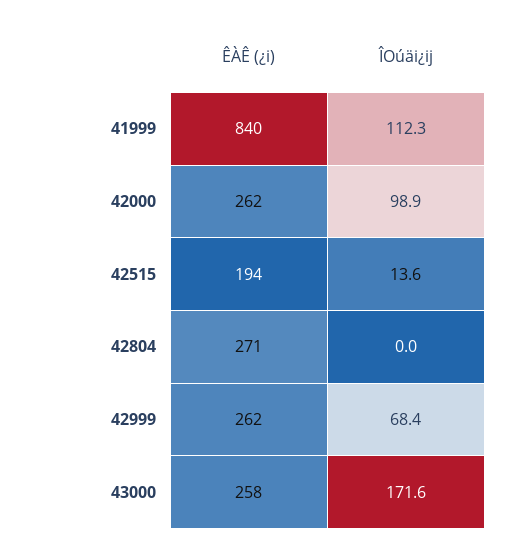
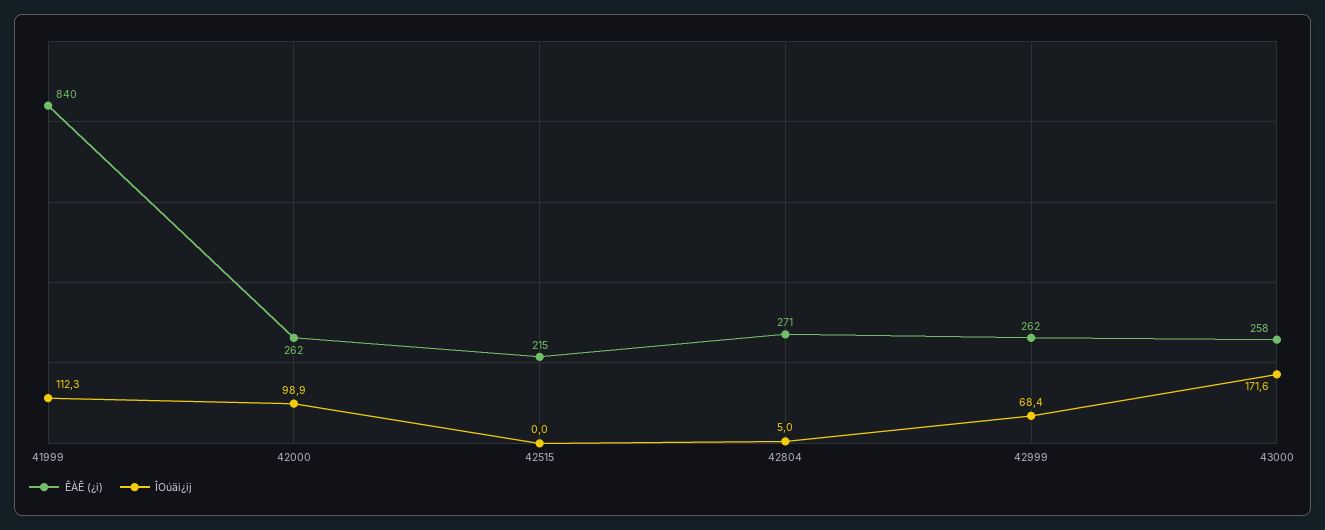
  {
    "ÊÀÊ (¿i)": {
      "41999": 840,
      "42000": 262,
-     "42515": 194,
+     "42515": 215,
      "42804": 271,
      "42999": 262,
      "43000": 258
    },
    "ÎOúäi¿ij": {
      "41999": 112.3,
      "42000": 98.9,
-     "42515": 13.6,
+     "42515": 0,
-     "42804": 0,
+     "42804": 5,
      "42999": 68.4,
      "43000": 171.6
    }
  }

